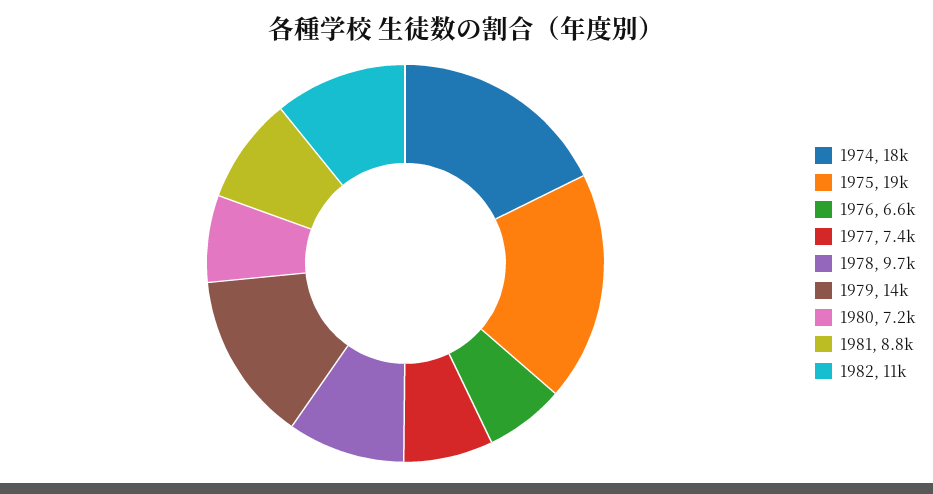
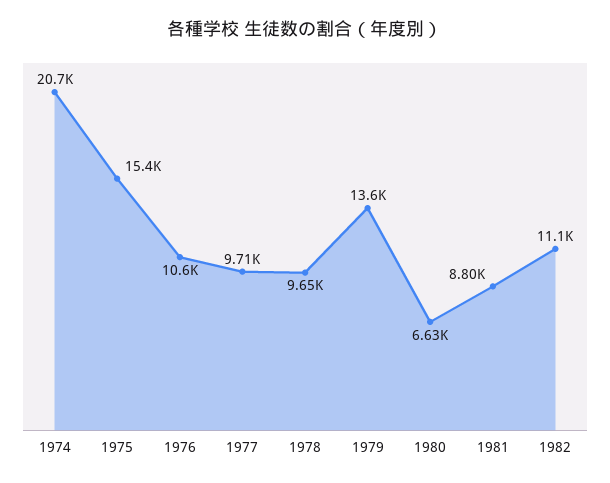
  {
-   "1974": 18000,
+   "1974": 20700,
-   "1975": 19000,
+   "1975": 15400,
-   "1976": 6600,
+   "1976": 10600,
-   "1977": 7400,
+   "1977": 9710,
    "1978": 9650,
    "1979": 13600,
-   "1980": 7200,
+   "1980": 6630,
    "1981": 8800,
    "1982": 11100
  }

